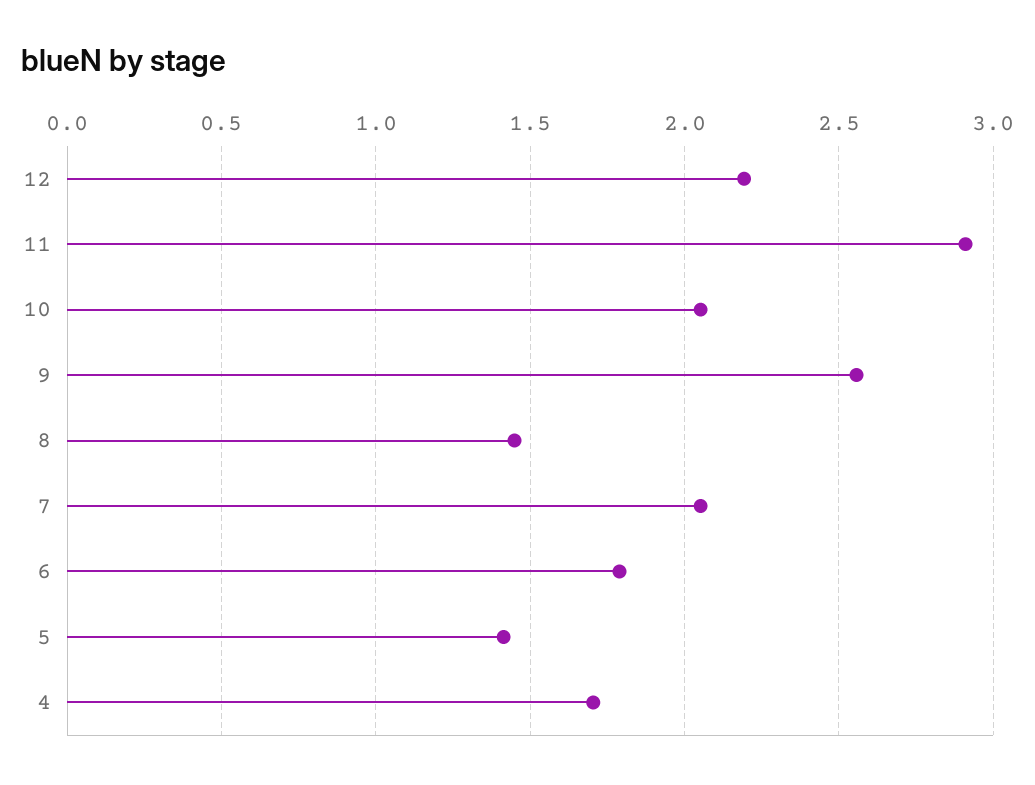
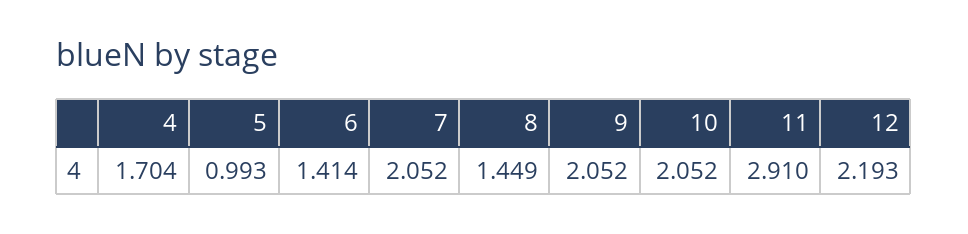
  {
    "12": 2.193,
    "11": 2.91,
    "10": 2.052,
-   "9": 2.55,
+   "9": 2.052,
    "8": 1.449,
    "7": 2.052,
-   "6": 1.8,
+   "6": 1.414,
-   "5": 1.4,
+   "5": 0.993,
    "4": 1.704
  }

